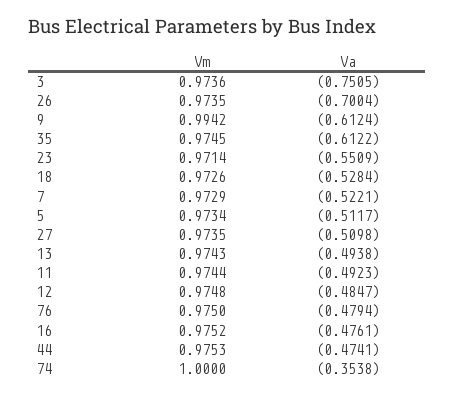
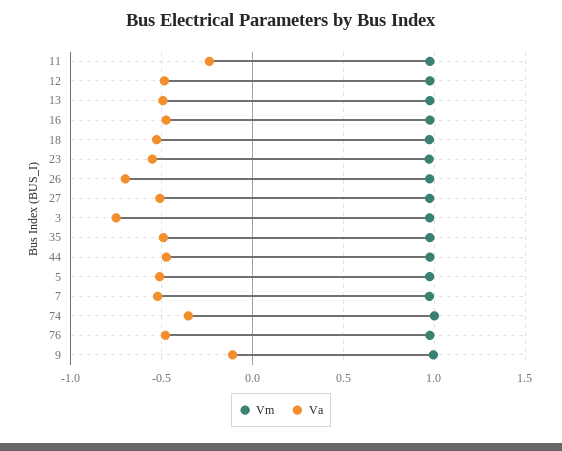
  {
    "Vm": {
      "3": 0.9736,
      "26": 0.9735,
      "9": 0.9942,
      "35": 0.9745,
      "23": 0.9714,
      "18": 0.9726,
      "7": 0.9729,
      "5": 0.9734,
      "27": 0.9735,
      "13": 0.9743,
      "11": 0.9744,
      "12": 0.9748,
      "76": 0.975,
      "16": 0.9752,
      "44": 0.9753,
      "74": 1
    },
    "Va": {
      "3": -0.7505,
      "26": -0.7004,
-     "9": -0.6124,
+     "9": -0.1,
-     "35": -0.6122,
+     "35": -0.5,
      "23": -0.5509,
      "18": -0.5284,
      "7": -0.5221,
      "5": -0.5117,
      "27": -0.5098,
      "13": -0.4938,
-     "11": -0.4923,
+     "11": -0.25,
      "12": -0.4847,
      "76": -0.4794,
      "16": -0.4761,
      "44": -0.4741,
      "74": -0.3538
    }
  }

